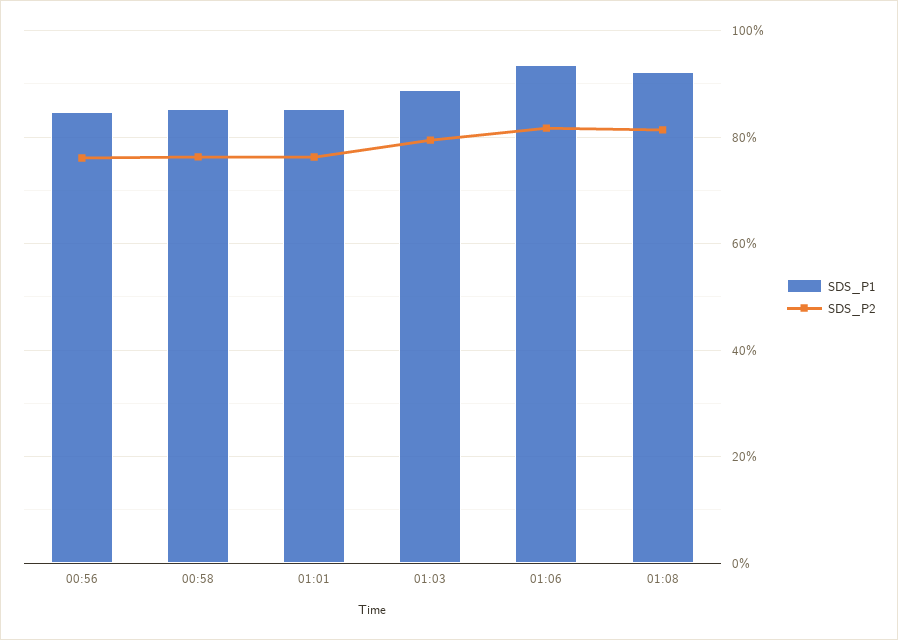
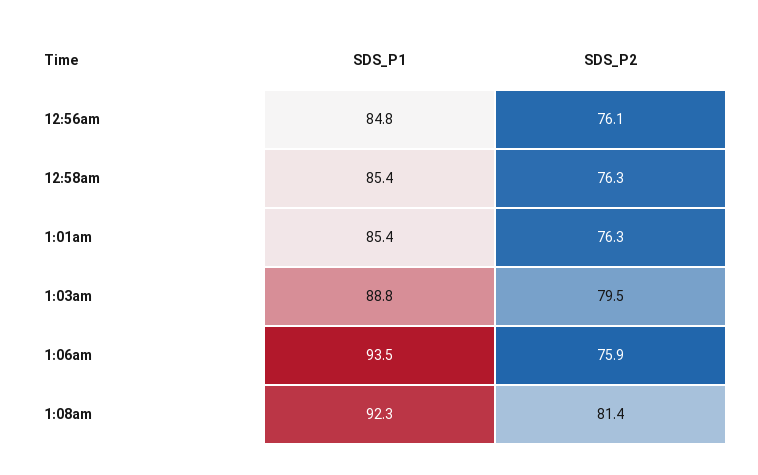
  {
    "SDS_P1": {
      "00:56": 84.8,
      "00:58": 85.4,
      "01:01": 85.4,
      "01:03": 88.8,
      "01:06": 93.5,
      "01:08": 92.3
    },
    "SDS_P2": {
      "00:56": 76.1,
      "00:58": 76.3,
      "01:01": 76.3,
      "01:03": 79.5,
-     "01:06": 82,
+     "01:06": 75.9,
      "01:08": 81.4
    }
  }

